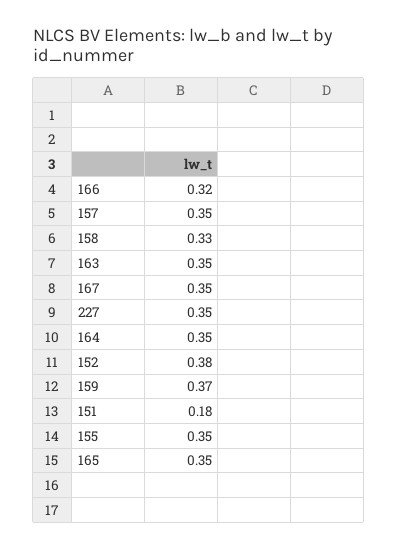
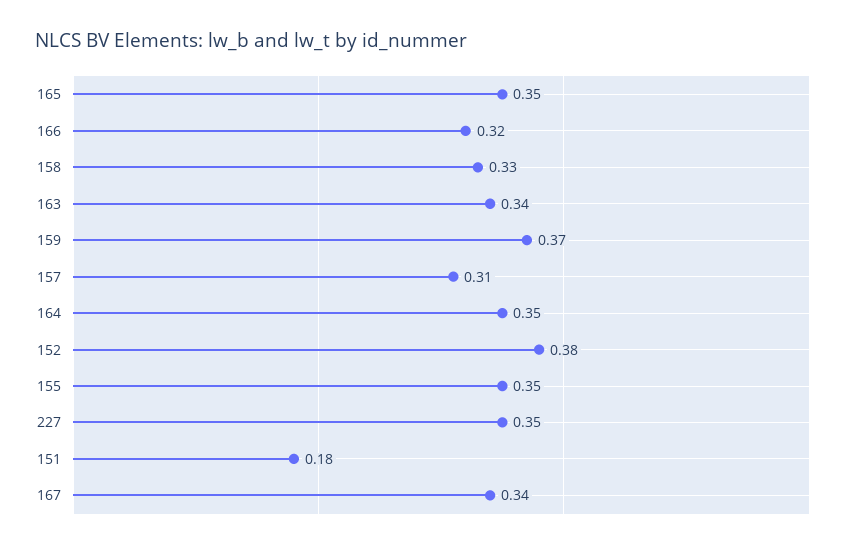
  {
    "166": 0.32,
-   "157": 0.35,
+   "157": 0.31,
    "158": 0.33,
-   "163": 0.35,
+   "163": 0.34,
-   "167": 0.35,
+   "167": 0.34,
    "227": 0.35,
    "164": 0.35,
    "152": 0.38,
    "159": 0.37,
    "151": 0.18,
    "155": 0.35,
    "165": 0.35
  }

